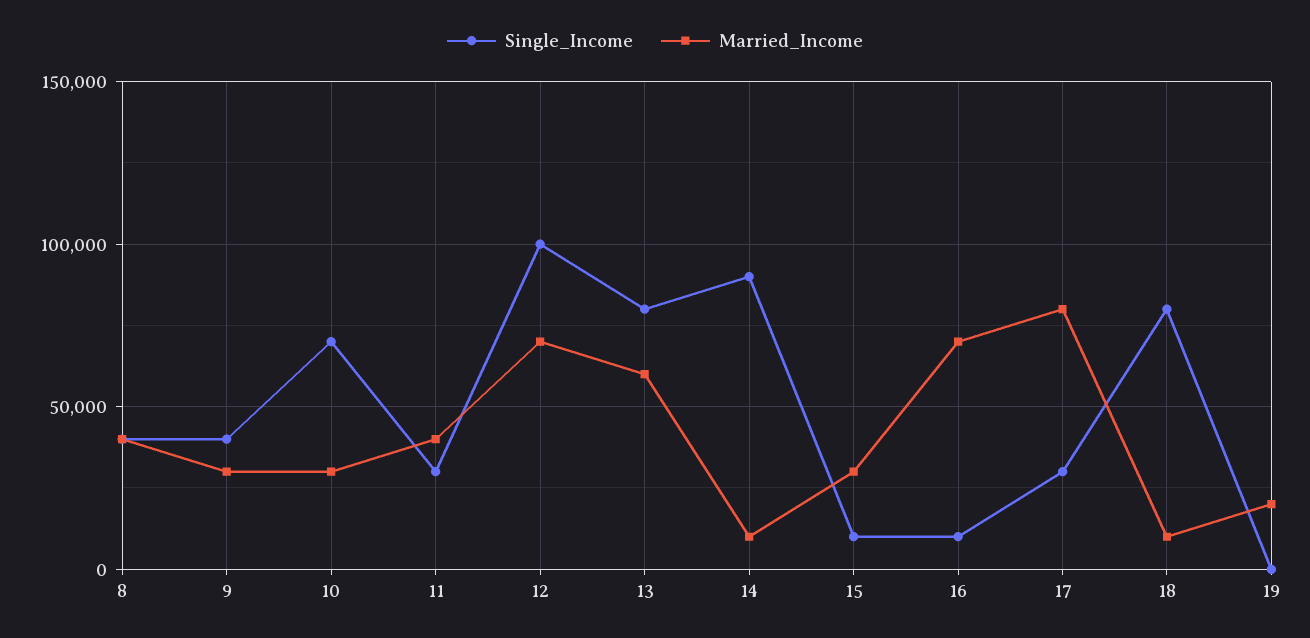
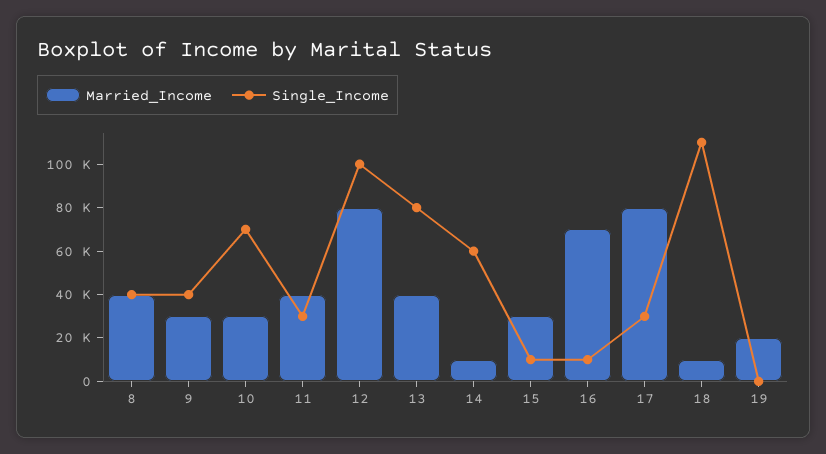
  {
    "Single_Income": {
      "8": 40000,
      "9": 40000,
      "10": 70000,
      "11": 30000,
      "12": 100000,
      "13": 80000,
-     "14": 90000,
+     "14": 60000,
      "15": 10000,
      "16": 10000,
      "17": 30000,
-     "18": 80000,
+     "18": 110000,
      "19": 0
    },
    "Married_Income": {
      "8": 40000,
      "9": 30000,
      "10": 30000,
      "11": 40000,
-     "12": 70000,
+     "12": 80000,
-     "13": 60000,
+     "13": 40000,
      "14": 10000,
      "15": 30000,
      "16": 70000,
      "17": 80000,
      "18": 10000,
      "19": 20000
    }
  }

